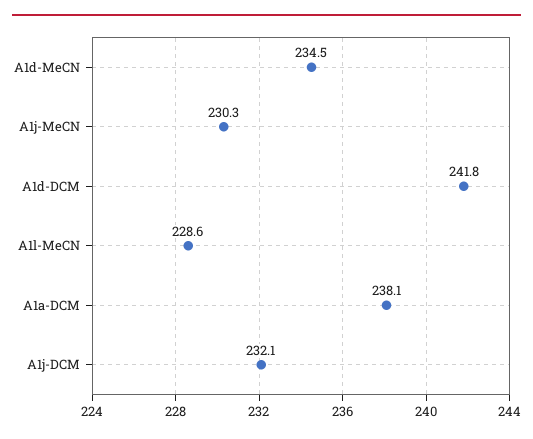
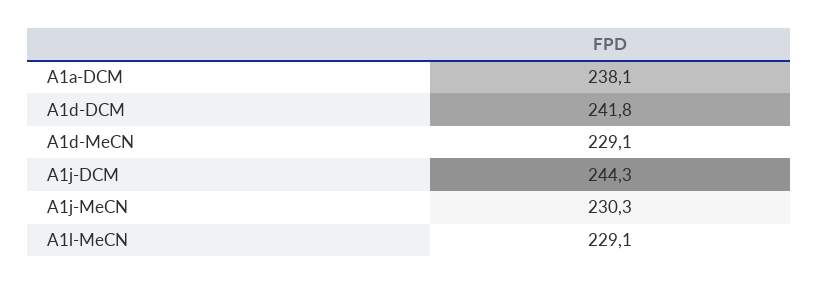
  {
-   "A1d-MeCN": 234.5,
+   "A1d-MeCN": 229.1,
    "A1j-MeCN": 230.3,
    "A1d-DCM": 241.8,
-   "A1l-MeCN": 228.6,
+   "A1l-MeCN": 229.1,
    "A1a-DCM": 238.1,
-   "A1j-DCM": 232.1
+   "A1j-DCM": 244.3
  }

